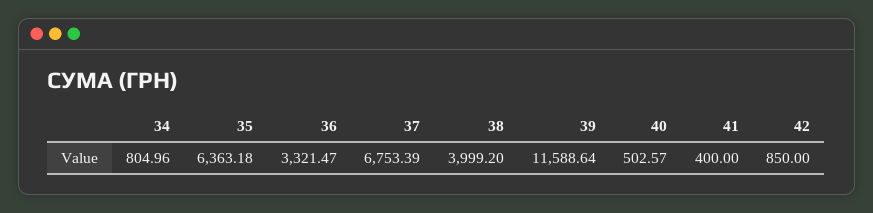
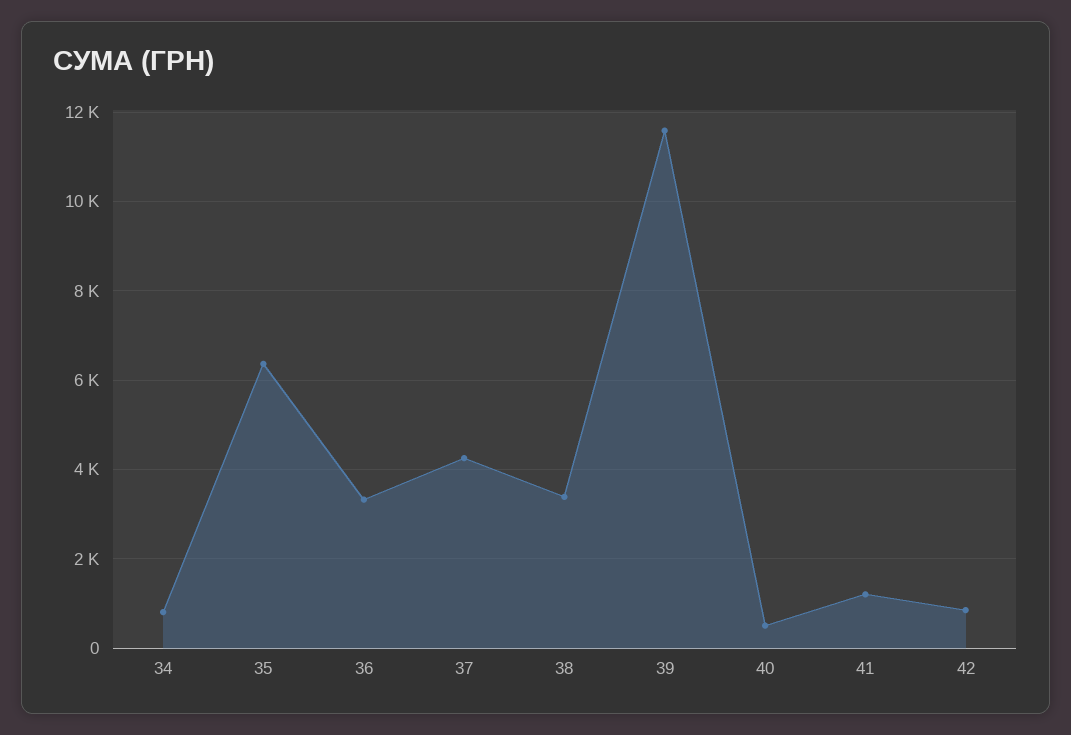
  {
    "34": 804.96,
    "35": 6363.18,
    "36": 3321.47,
-   "37": 6753.39,
+   "37": 4200,
-   "38": 3999.2,
+   "38": 3400,
    "39": 11588.64,
    "40": 502.57,
-   "41": 400,
+   "41": 1200,
    "42": 850
  }

